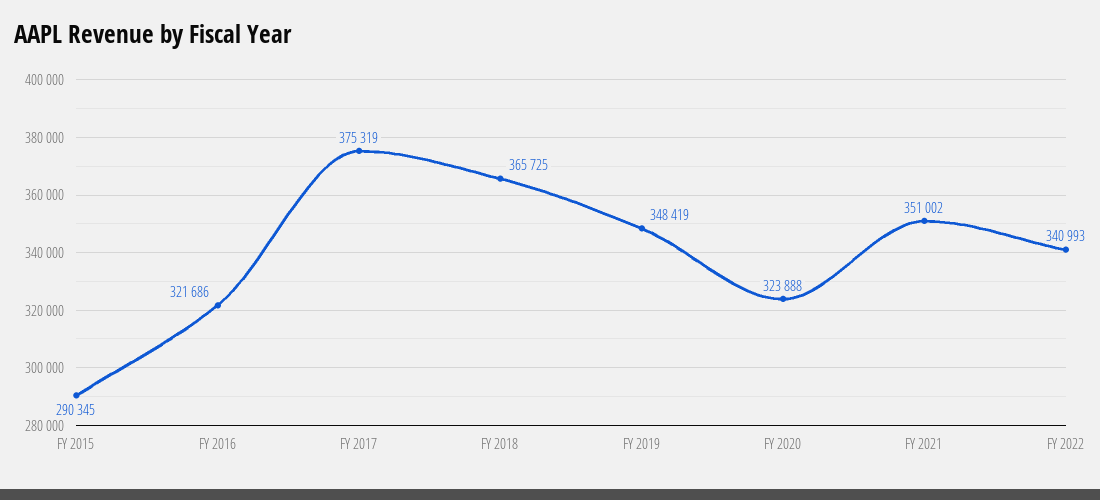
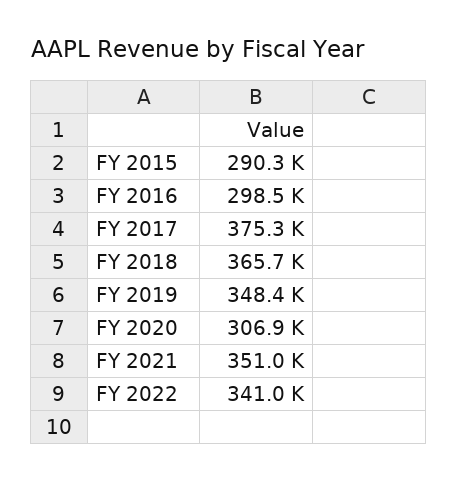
  {
    "FY 2015": 290345,
-   "FY 2016": 321686,
+   "FY 2016": 298500,
    "FY 2017": 375319,
    "FY 2018": 365725,
    "FY 2019": 348419,
-   "FY 2020": 323888,
+   "FY 2020": 306900,
    "FY 2021": 351002,
    "FY 2022": 340993
  }

